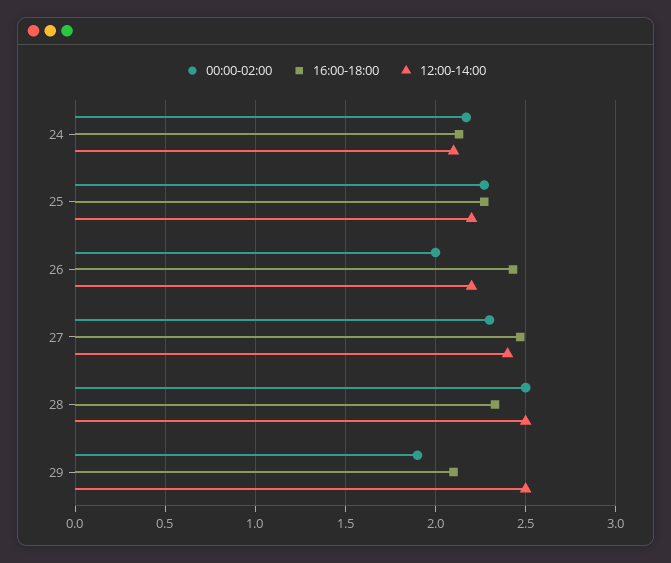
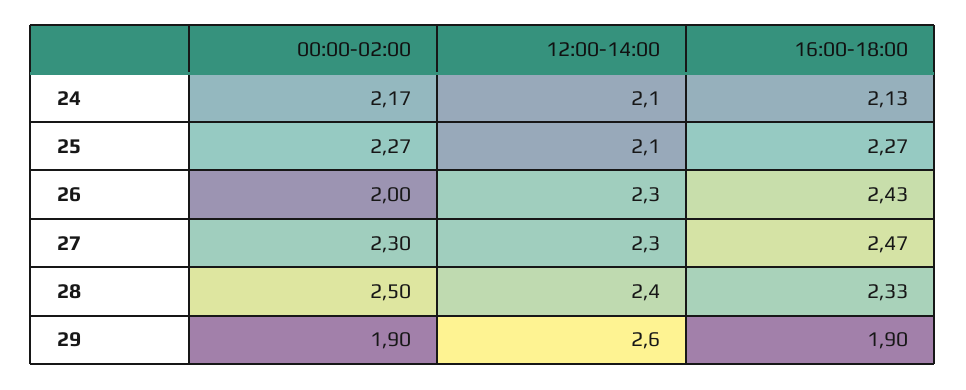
  {
    "00:00-02:00": {
      "24": 2.17,
      "25": 2.27,
      "26": 2,
      "27": 2.3,
      "28": 2.5,
      "29": 1.9
    },
    "16:00-18:00": {
      "24": 2.13,
      "25": 2.27,
      "26": 2.43,
      "27": 2.47,
      "28": 2.33,
-     "29": 2.1
+     "29": 1.9
    },
    "12:00-14:00": {
      "24": 2.1,
-     "25": 2.2,
+     "25": 2.1,
-     "26": 2.2,
+     "26": 2.3,
-     "27": 2.4,
+     "27": 2.3,
-     "28": 2.5,
+     "28": 2.4,
-     "29": 2.5
+     "29": 2.6
    }
  }

